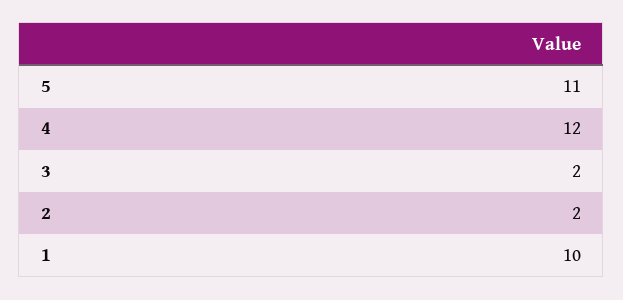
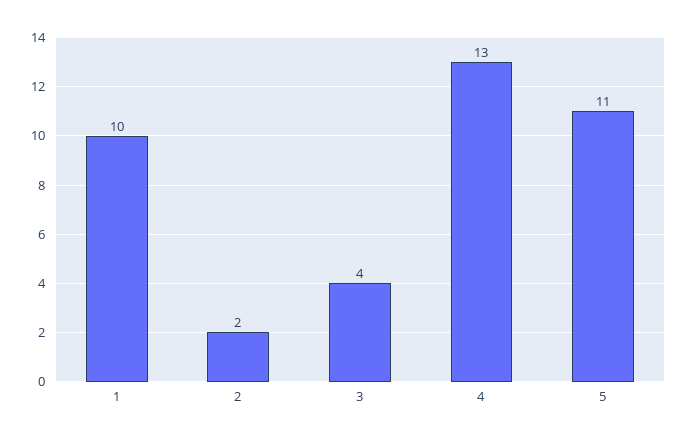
  {
    "5": 11,
-   "4": 12,
+   "4": 13,
-   "3": 2,
+   "3": 4,
    "2": 2,
    "1": 10
  }

